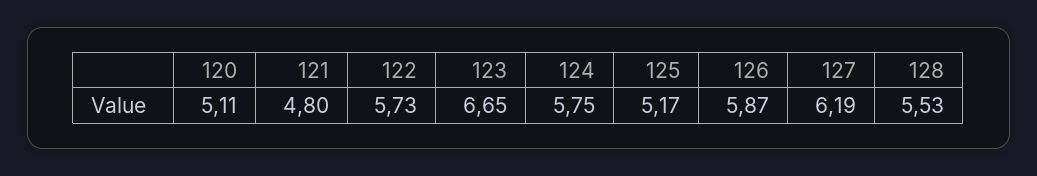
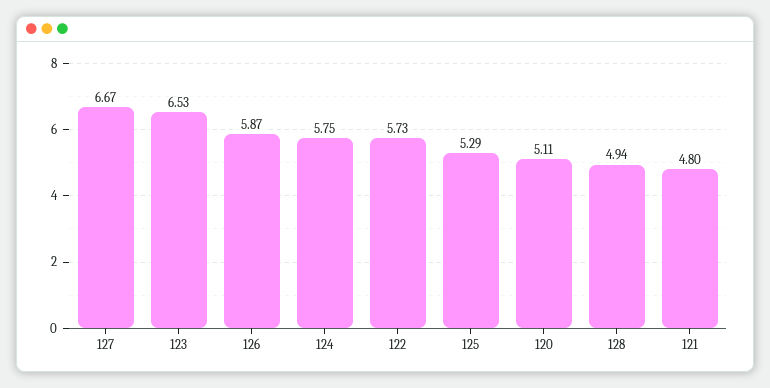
  {
    "120": 5.11,
    "121": 4.8,
    "122": 5.73,
-   "123": 6.65,
+   "123": 6.53,
    "124": 5.75,
-   "125": 5.17,
+   "125": 5.29,
    "126": 5.87,
-   "127": 6.19,
+   "127": 6.67,
-   "128": 5.53
+   "128": 4.94
  }

